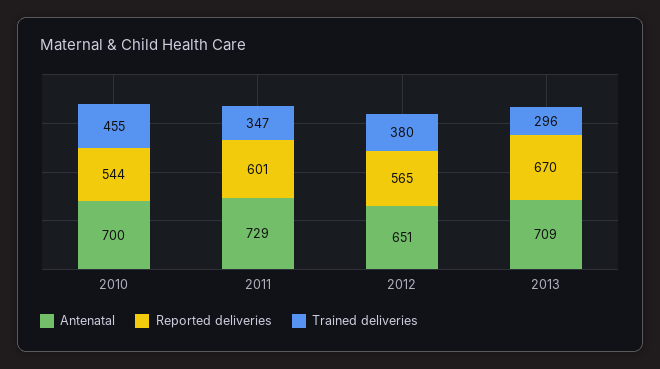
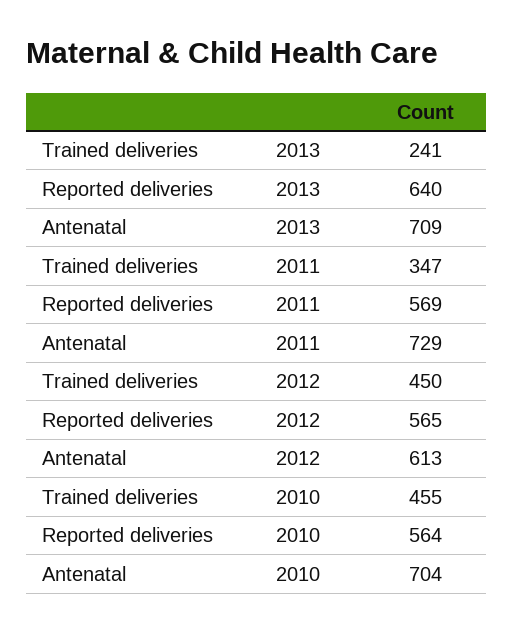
  {
    "Antenatal": {
-     "2010": 700,
+     "2010": 704,
      "2011": 729,
-     "2012": 651,
+     "2012": 613,
      "2013": 709
    },
    "Reported deliveries": {
-     "2010": 544,
+     "2010": 564,
-     "2011": 601,
+     "2011": 569,
      "2012": 565,
-     "2013": 670
+     "2013": 640
    },
    "Trained deliveries": {
      "2010": 455,
      "2011": 347,
-     "2012": 380,
+     "2012": 450,
-     "2013": 296
+     "2013": 241
    }
  }

